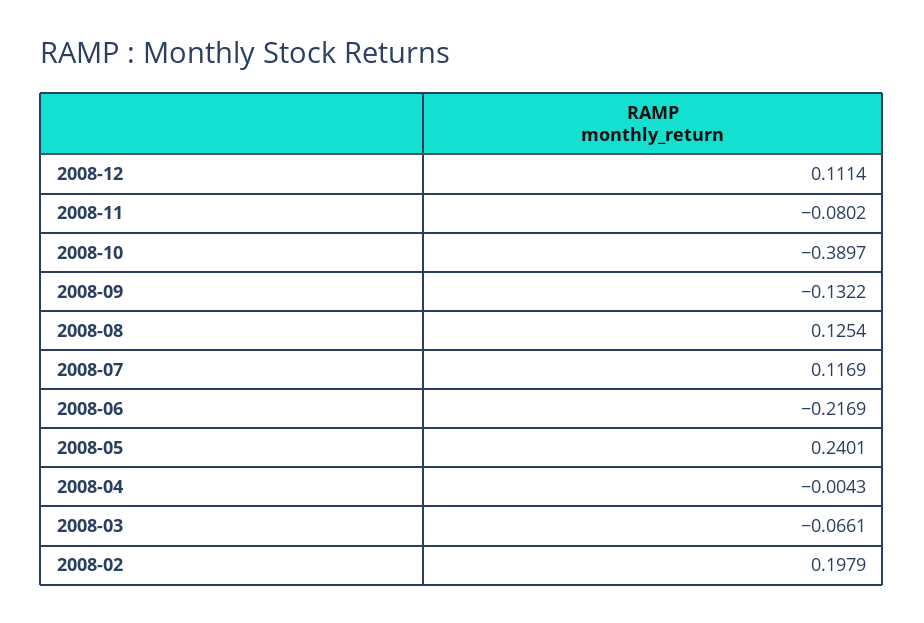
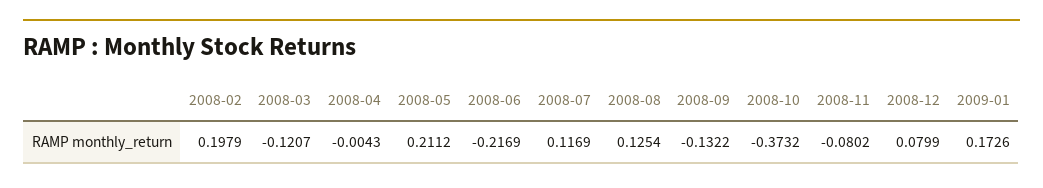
  {
-   "2008-12": 0.1114,
+   "2008-12": 0.0799,
    "2008-11": -0.0802,
-   "2008-10": -0.3897,
+   "2008-10": -0.3732,
    "2008-09": -0.1322,
    "2008-08": 0.1254,
    "2008-07": 0.1169,
    "2008-06": -0.2169,
-   "2008-05": 0.2401,
+   "2008-05": 0.2112,
    "2008-04": -0.0043,
-   "2008-03": -0.0661,
+   "2008-03": -0.1207,
-   "2008-02": 0.1979
+   "2008-02": 0.1979,
+   "2009-01": 0.1726
  }

